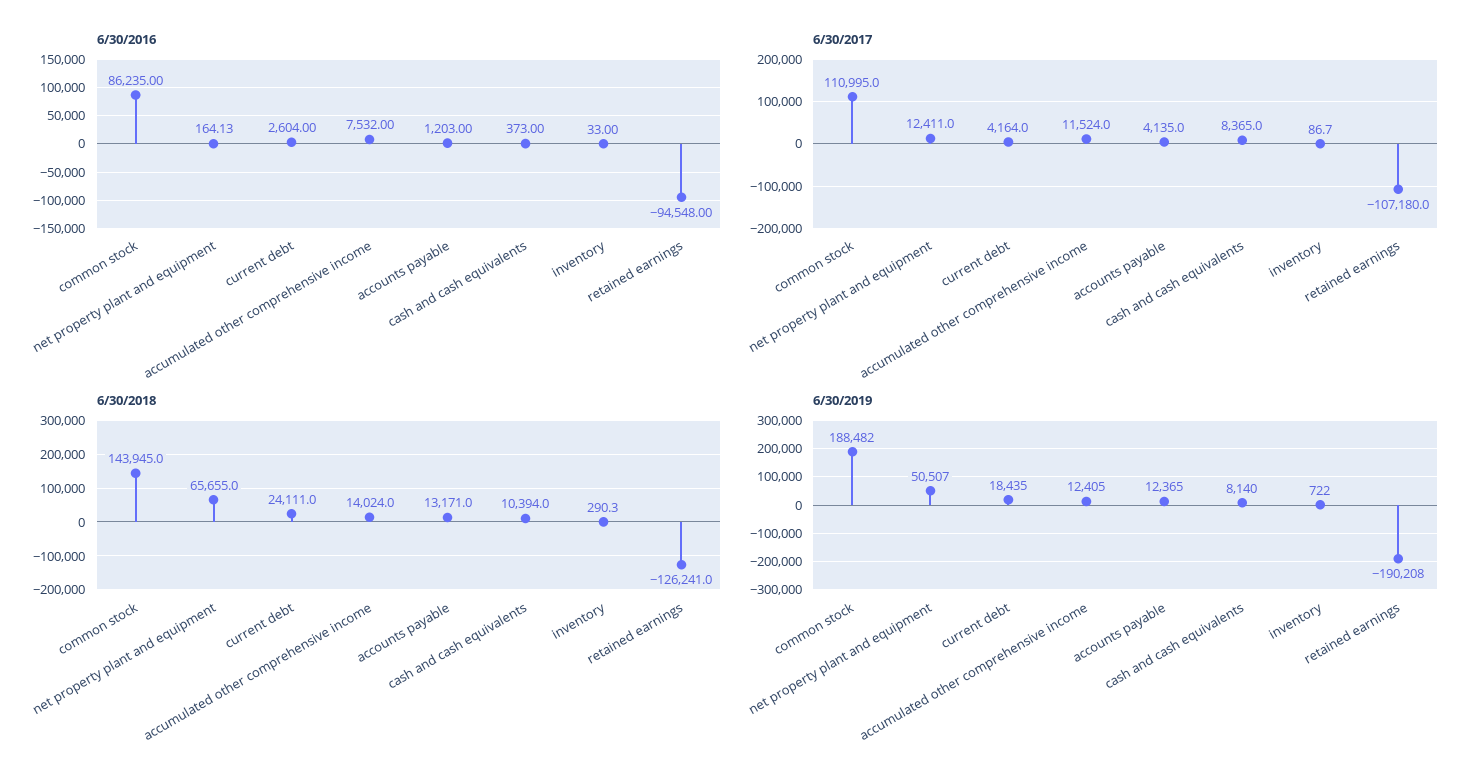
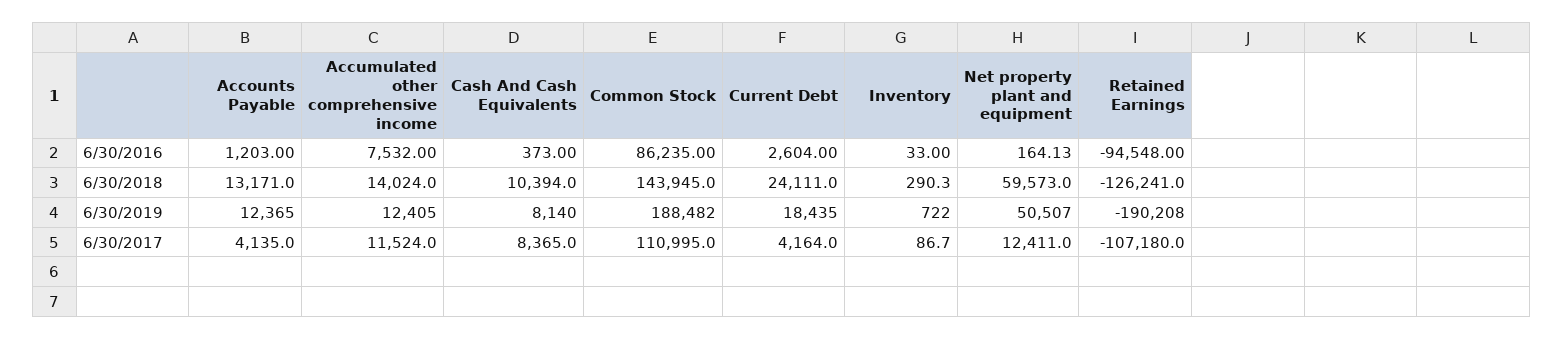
  {
    "6/30/2016": {
      "common stock": 86235,
      "net property plant and equipment": 164.13,
      "current debt": 2604,
      "accumulated other comprehensive income": 7532,
      "accounts payable": 1203,
      "cash and cash equivalents": 373,
      "inventory": 33,
      "retained earnings": -94548
    },
    "6/30/2017": {
      "common stock": 110995,
      "net property plant and equipment": 12411,
      "current debt": 4164,
      "accumulated other comprehensive income": 11524,
      "accounts payable": 4135,
      "cash and cash equivalents": 8365,
      "inventory": 86.7,
      "retained earnings": -107180
    },
    "6/30/2018": {
      "common stock": 143945,
-     "net property plant and equipment": 65655,
+     "net property plant and equipment": 59573,
      "current debt": 24111,
      "accumulated other comprehensive income": 14024,
      "accounts payable": 13171,
      "cash and cash equivalents": 10394,
      "inventory": 290.3,
      "retained earnings": -126241
    },
    "6/30/2019": {
      "common stock": 188482,
      "net property plant and equipment": 50507,
      "current debt": 18435,
      "accumulated other comprehensive income": 12405,
      "accounts payable": 12365,
      "cash and cash equivalents": 8140,
      "inventory": 722,
      "retained earnings": -190208
    }
  }

